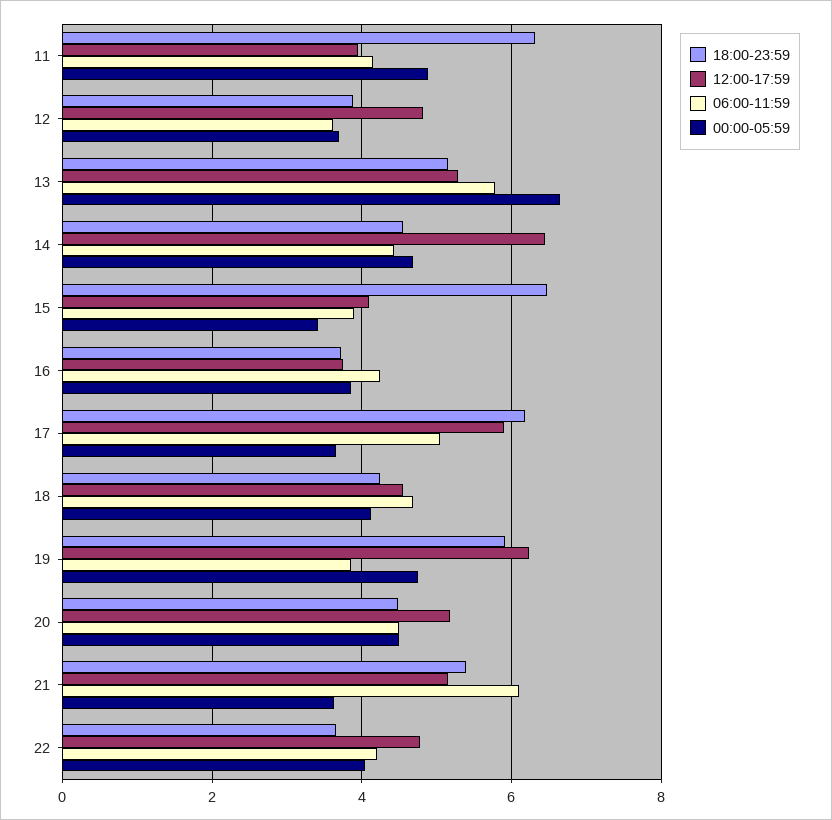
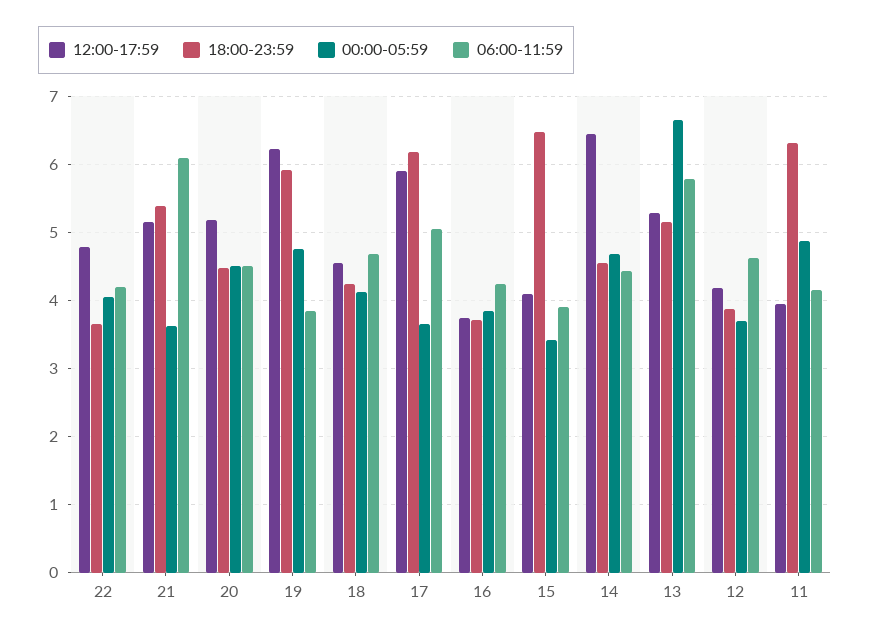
  {
    "18:00-23:59": {
      "11": 6.3,
      "12": 3.9,
      "13": 5.2,
      "14": 4.6,
      "15": 6.5,
      "16": 3.7,
      "17": 6.2,
      "18": 4.3,
      "19": 5.9,
      "20": 4.5,
      "21": 5.4,
      "22": 3.7
    },
    "12:00-17:59": {
      "11": 4,
-     "12": 4.8,
+     "12": 4.2,
      "13": 5.3,
      "14": 6.5,
      "15": 4.1,
      "16": 3.8,
      "17": 5.9,
      "18": 4.6,
      "19": 6.2,
      "20": 5.2,
      "21": 5.2,
      "22": 4.8
    },
    "06:00-11:59": {
      "11": 4.2,
-     "12": 3.6,
+     "12": 4.6,
      "13": 5.8,
      "14": 4.4,
      "15": 3.9,
      "16": 4.3,
      "17": 5.1,
      "18": 4.7,
      "19": 3.9,
      "20": 4.5,
      "21": 6.1,
      "22": 4.2
    },
    "00:00-05:59": {
      "11": 4.9,
      "12": 3.7,
      "13": 6.7,
      "14": 4.7,
      "15": 3.4,
      "16": 3.9,
      "17": 3.7,
      "18": 4.1,
      "19": 4.8,
      "20": 4.5,
      "21": 3.6,
      "22": 4.1
    }
  }

